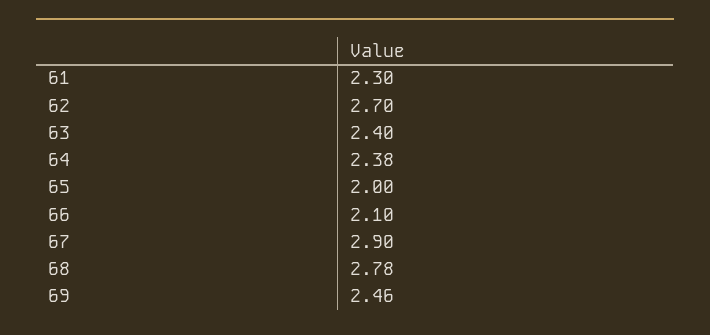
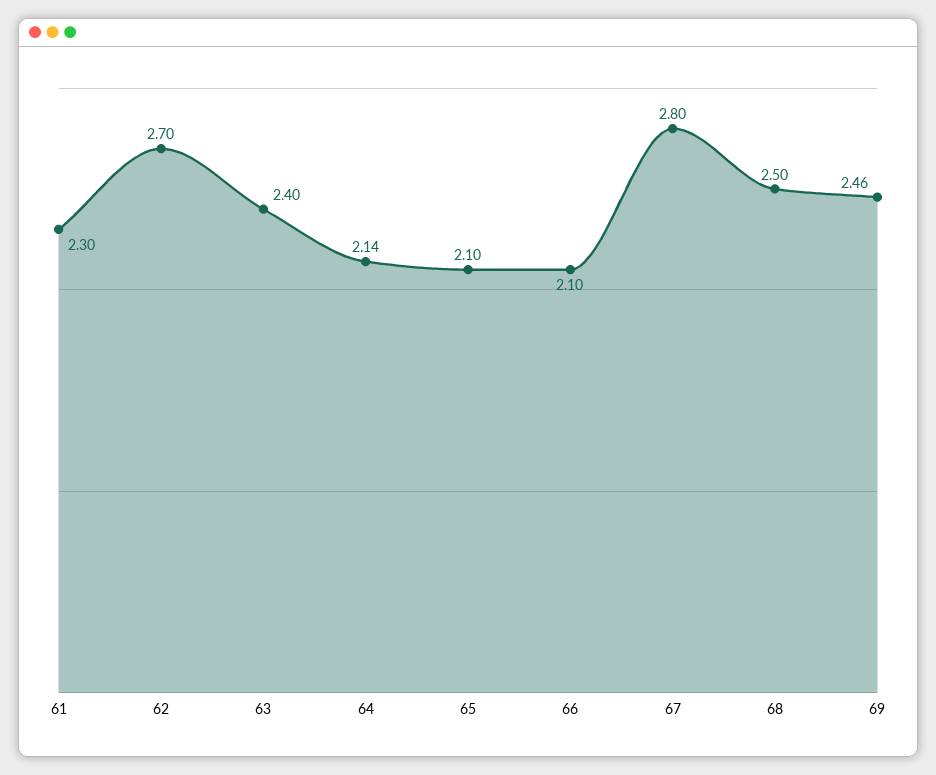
  {
    "61": 2.3,
    "62": 2.7,
    "63": 2.4,
-   "64": 2.38,
+   "64": 2.14,
-   "65": 2,
+   "65": 2.1,
    "66": 2.1,
-   "67": 2.9,
+   "67": 2.8,
-   "68": 2.78,
+   "68": 2.5,
    "69": 2.46
  }

